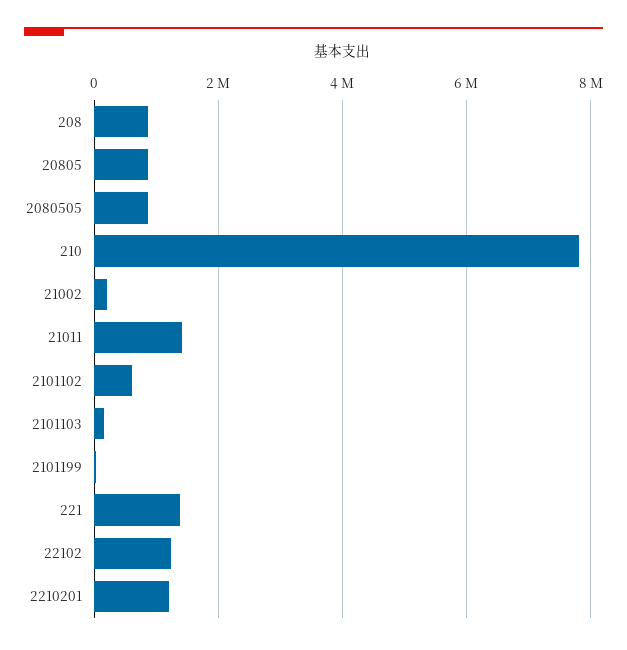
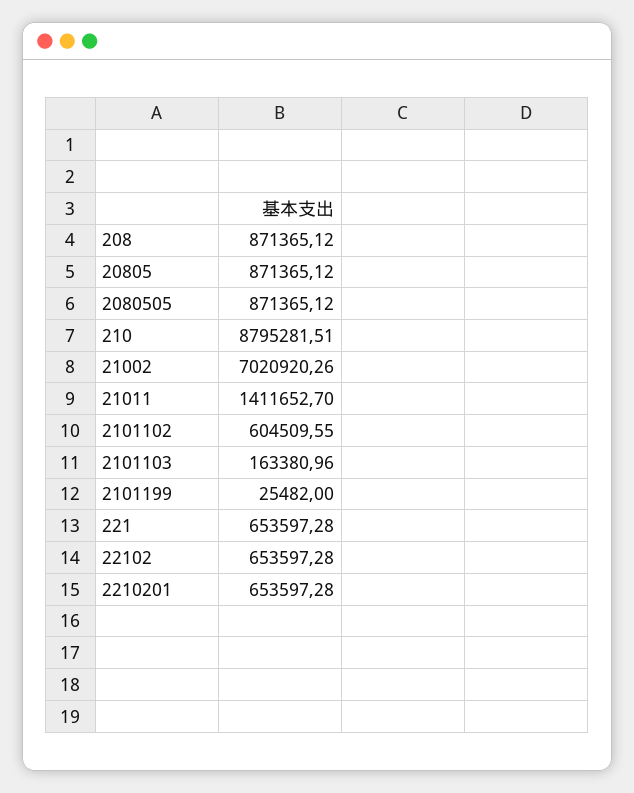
  {
    "208": 871365.12,
    "20805": 871365.12,
    "2080505": 871365.12,
-   "210": 7800000,
+   "210": 8795281.51,
-   "21002": 200000,
+   "21002": 7020920.26,
    "21011": 1411652.7,
    "2101102": 604509.55,
    "2101103": 163380.96,
    "2101199": 25482,
-   "221": 1400000,
+   "221": 653597.28,
-   "22102": 1200000,
+   "22102": 653597.28,
-   "2210201": 1200000
+   "2210201": 653597.28
  }

